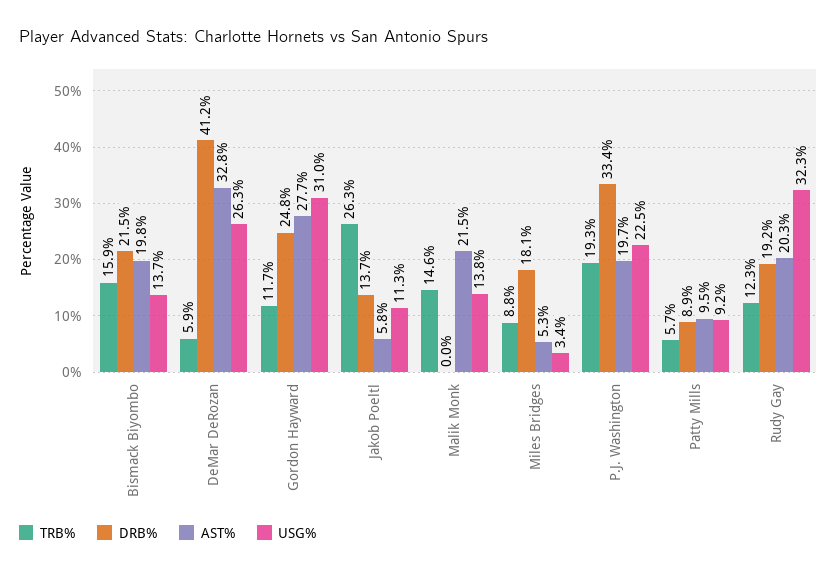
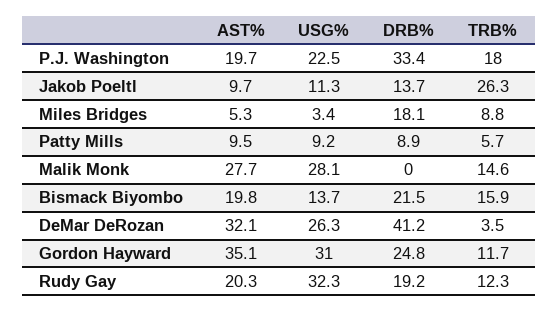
  {
    "TRB%": {
      "Bismack Biyombo": 15.9,
-     "DeMar DeRozan": 5.9,
+     "DeMar DeRozan": 3.5,
      "Gordon Hayward": 11.7,
      "Jakob Poeltl": 26.3,
      "Malik Monk": 14.6,
      "Miles Bridges": 8.8,
-     "P.J. Washington": 19.3,
+     "P.J. Washington": 18,
      "Patty Mills": 5.7,
      "Rudy Gay": 12.3
    },
    "DRB%": {
      "Bismack Biyombo": 21.5,
      "DeMar DeRozan": 41.2,
      "Gordon Hayward": 24.8,
      "Jakob Poeltl": 13.7,
      "Malik Monk": 0,
      "Miles Bridges": 18.1,
      "P.J. Washington": 33.4,
      "Patty Mills": 8.9,
      "Rudy Gay": 19.2
    },
    "AST%": {
      "Bismack Biyombo": 19.8,
-     "DeMar DeRozan": 32.8,
+     "DeMar DeRozan": 32.1,
-     "Gordon Hayward": 27.7,
+     "Gordon Hayward": 35.1,
-     "Jakob Poeltl": 5.8,
+     "Jakob Poeltl": 9.7,
-     "Malik Monk": 21.5,
+     "Malik Monk": 27.7,
      "Miles Bridges": 5.3,
      "P.J. Washington": 19.7,
      "Patty Mills": 9.5,
      "Rudy Gay": 20.3
    },
    "USG%": {
      "Bismack Biyombo": 13.7,
      "DeMar DeRozan": 26.3,
      "Gordon Hayward": 31,
      "Jakob Poeltl": 11.3,
-     "Malik Monk": 13.8,
+     "Malik Monk": 28.1,
      "Miles Bridges": 3.4,
      "P.J. Washington": 22.5,
      "Patty Mills": 9.2,
      "Rudy Gay": 32.3
    }
  }

